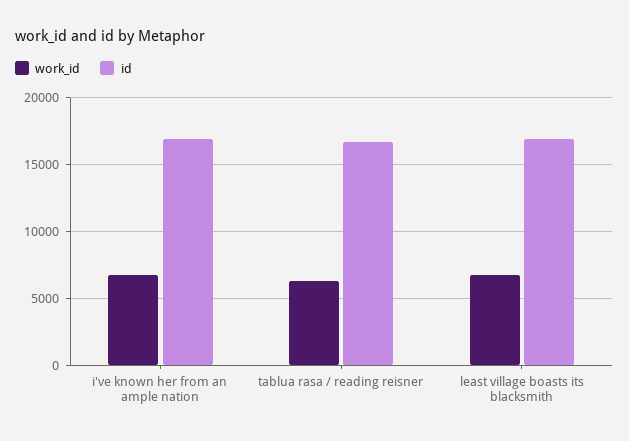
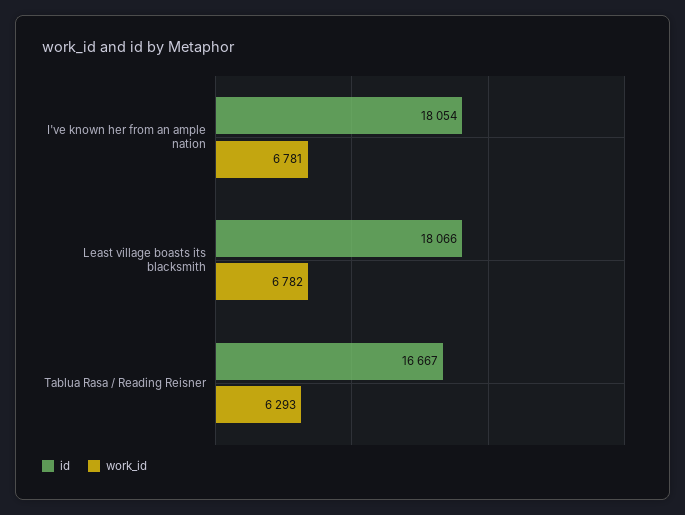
  {
    "work_id": {
      "i've known her from an ample nation": 6781,
      "tablua rasa / reading reisner": 6293,
      "least village boasts its blacksmith": 6782
    },
    "id": {
-     "i've known her from an ample nation": 17000,
+     "i've known her from an ample nation": 18054,
      "tablua rasa / reading reisner": 16667,
-     "least village boasts its blacksmith": 17000
+     "least village boasts its blacksmith": 18066
    }
  }

